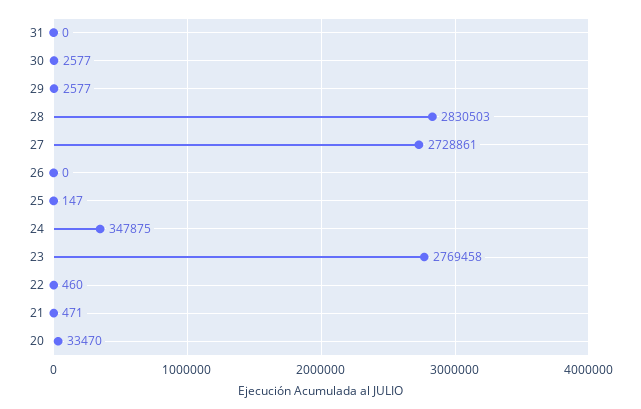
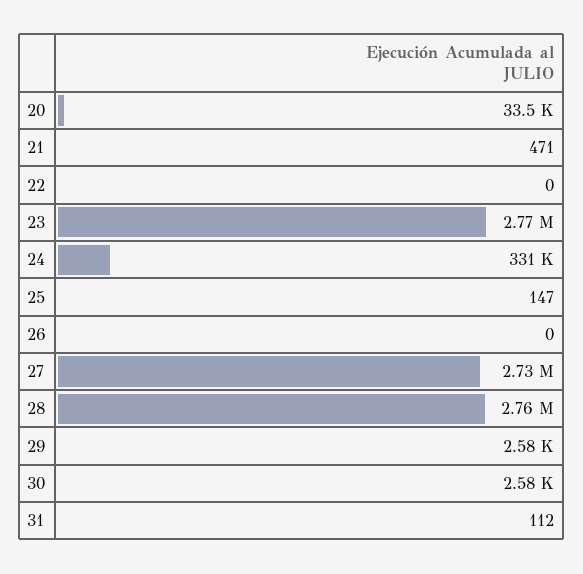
  {
-   "31": 0,
+   "31": 112,
    "30": 2577,
    "29": 2577,
-   "28": 2830503,
+   "28": 2760000,
    "27": 2728861,
    "26": 0,
    "25": 147,
-   "24": 347875,
+   "24": 331000,
    "23": 2769458,
-   "22": 460,
+   "22": 0,
    "21": 471,
    "20": 33470
  }

